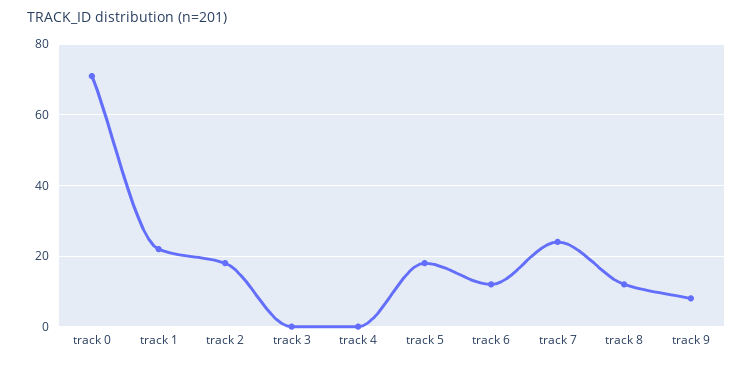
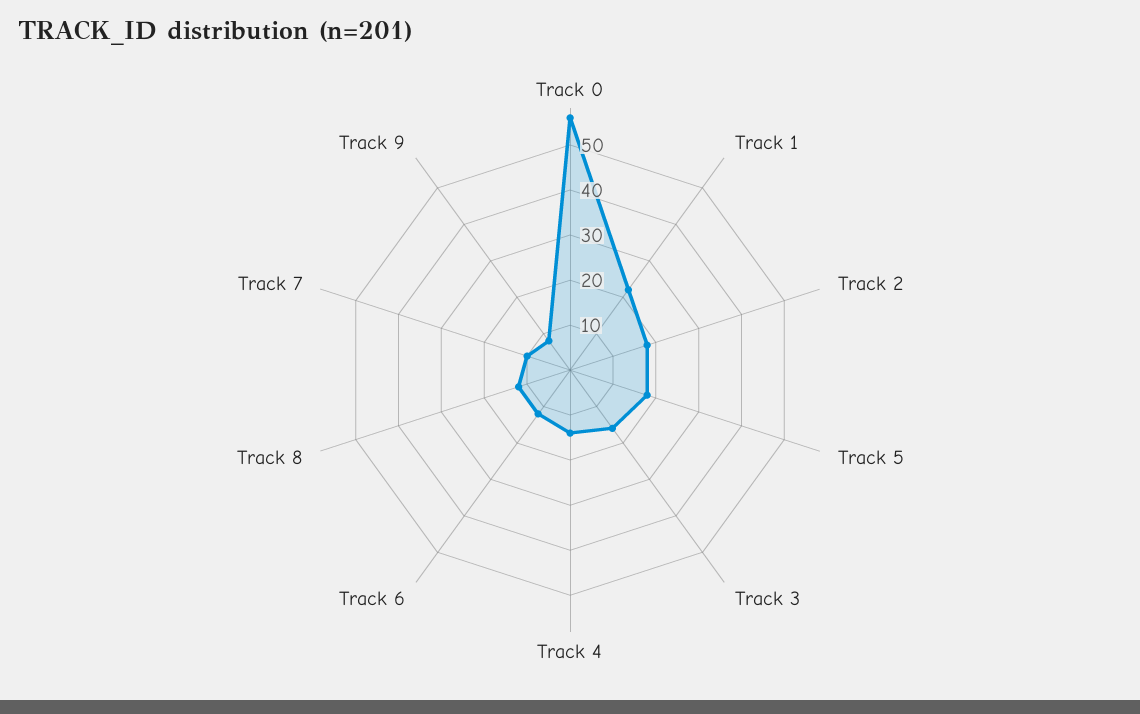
  {
-   "track 0": 70,
+   "track 0": 55,
    "track 1": 20,
    "track 2": 20,
-   "track 3": 0,
+   "track 3": 15,
-   "track 4": 0,
+   "track 4": 15,
    "track 5": 20,
    "track 6": 10,
-   "track 7": 25,
+   "track 7": 10,
    "track 8": 10,
    "track 9": 10
  }

